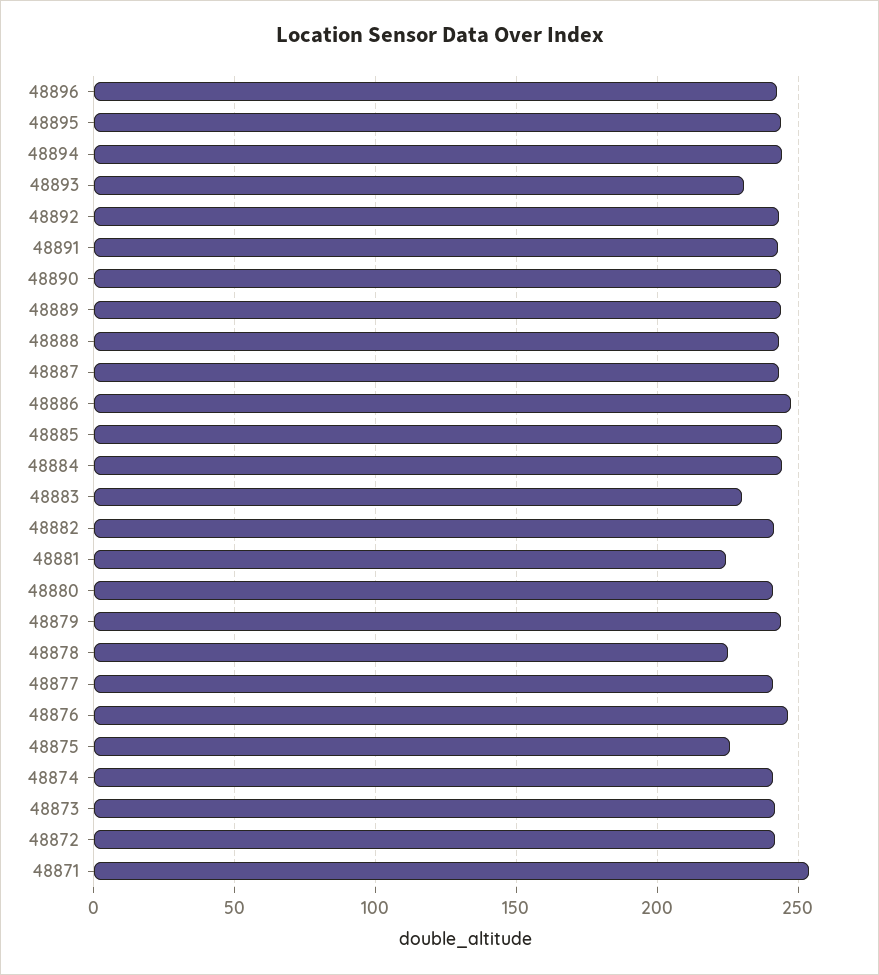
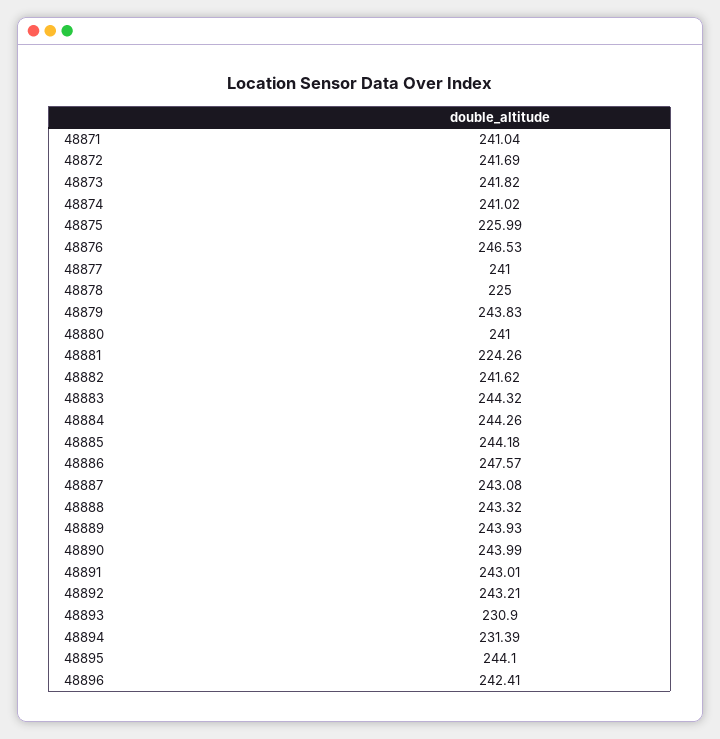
  {
    "48896": 242.41,
    "48895": 244.1,
-   "48894": 245,
+   "48894": 231.39,
    "48893": 230.9,
    "48892": 243.21,
    "48891": 243.01,
    "48890": 243.99,
    "48889": 243.93,
    "48888": 243.32,
    "48887": 243.08,
    "48886": 247.57,
    "48885": 244.18,
    "48884": 244.26,
-   "48883": 230,
+   "48883": 244.32,
    "48882": 241.62,
    "48881": 224.26,
    "48880": 241,
    "48879": 243.83,
    "48878": 225,
    "48877": 241,
    "48876": 246.53,
    "48875": 225.99,
    "48874": 241.02,
    "48873": 241.82,
    "48872": 241.69,
-   "48871": 255
+   "48871": 241.04
  }

